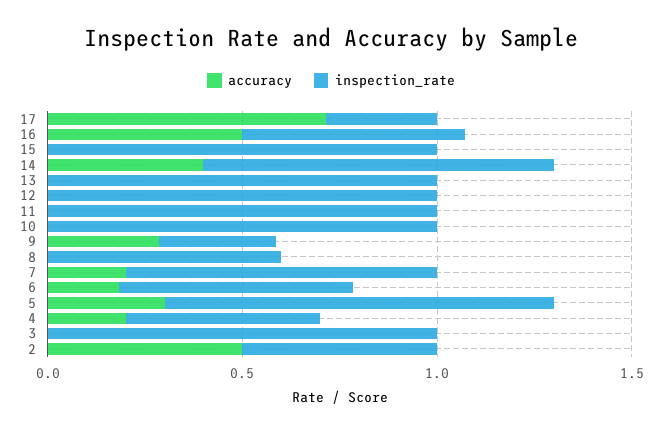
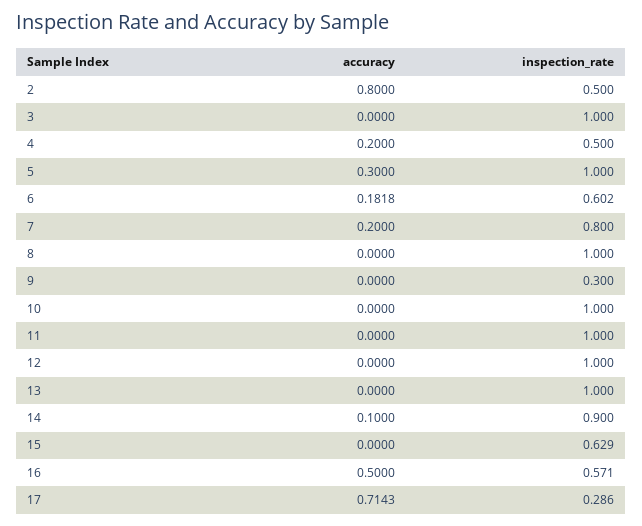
  {
    "accuracy": {
      "17": 0.7143,
      "16": 0.5,
      "15": 0,
-     "14": 0.4,
+     "14": 0.1,
      "13": 0,
      "12": 0,
      "11": 0,
      "10": 0,
-     "9": 0.3,
+     "9": 0,
      "8": 0,
      "7": 0.2,
      "6": 0.1818,
      "5": 0.3,
      "4": 0.2,
      "3": 0,
-     "2": 0.5
+     "2": 0.8
    },
    "inspection_rate": {
      "17": 0.286,
      "16": 0.571,
-     "15": 1,
+     "15": 0.629,
      "14": 0.9,
      "13": 1,
      "12": 1,
      "11": 1,
      "10": 1,
      "9": 0.3,
-     "8": 0.6,
+     "8": 1,
      "7": 0.8,
      "6": 0.602,
      "5": 1,
      "4": 0.5,
      "3": 1,
      "2": 0.5
    }
  }

